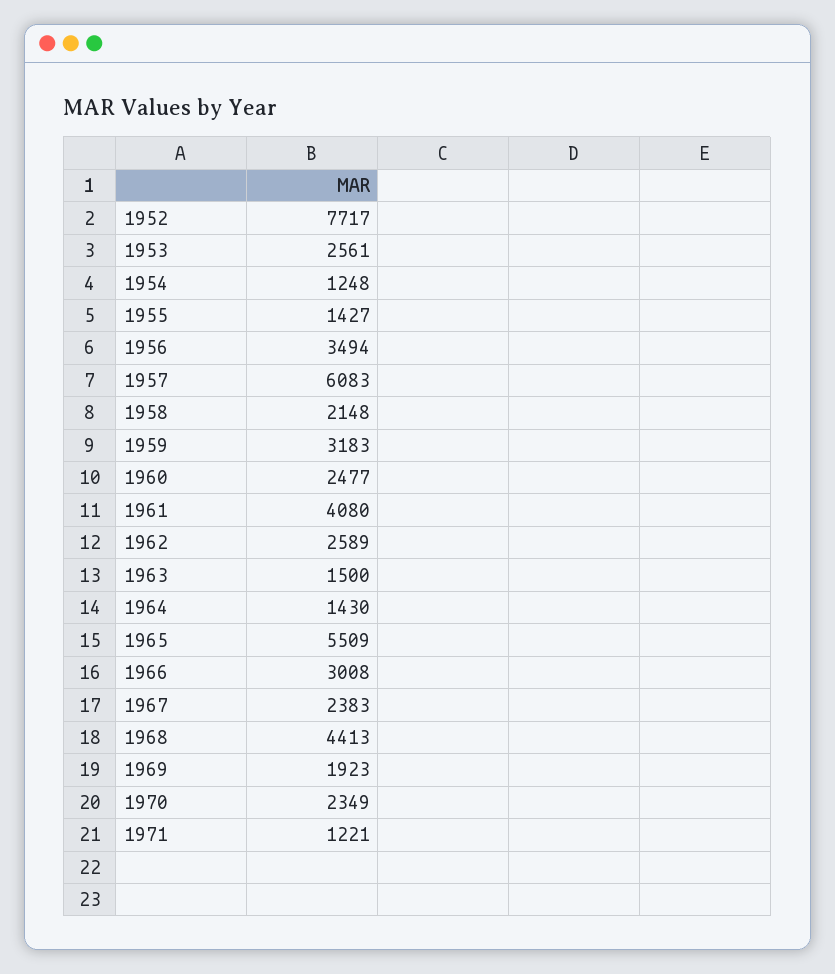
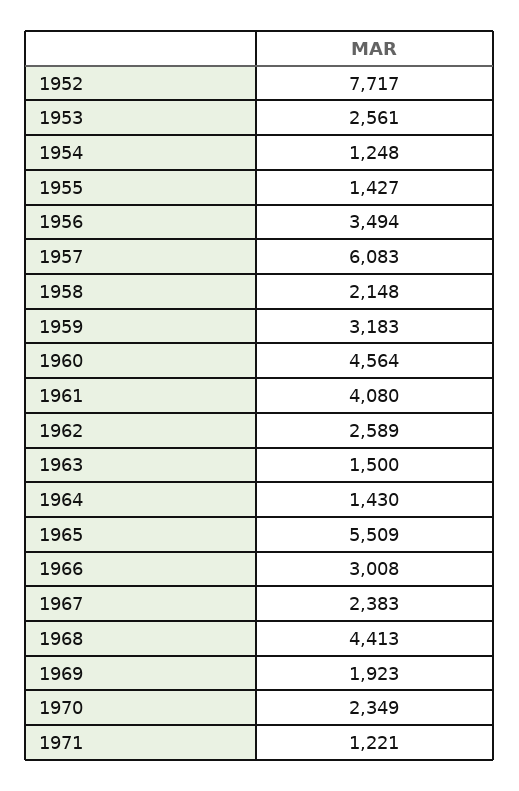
  {
    "1952": 7717,
    "1953": 2561,
    "1954": 1248,
    "1955": 1427,
    "1956": 3494,
    "1957": 6083,
    "1958": 2148,
    "1959": 3183,
-   "1960": 2477,
+   "1960": 4564,
    "1961": 4080,
    "1962": 2589,
    "1963": 1500,
    "1964": 1430,
    "1965": 5509,
    "1966": 3008,
    "1967": 2383,
    "1968": 4413,
    "1969": 1923,
    "1970": 2349,
    "1971": 1221
  }

